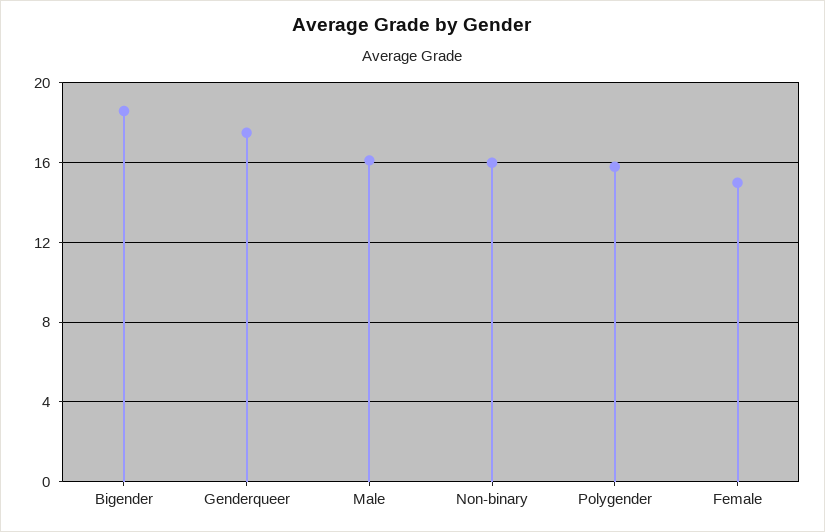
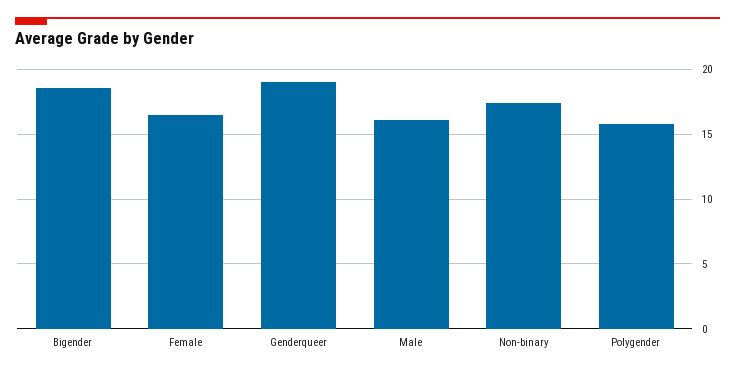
  {
    "Bigender": 18.5,
-   "Genderqueer": 17.5,
+   "Genderqueer": 19,
    "Male": 16,
-   "Non-binary": 16,
+   "Non-binary": 17.5,
    "Polygender": 16,
-   "Female": 15
+   "Female": 16.5
  }

